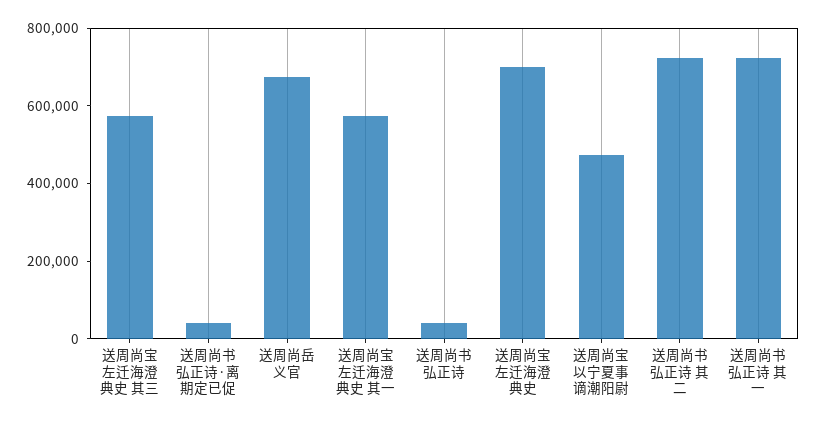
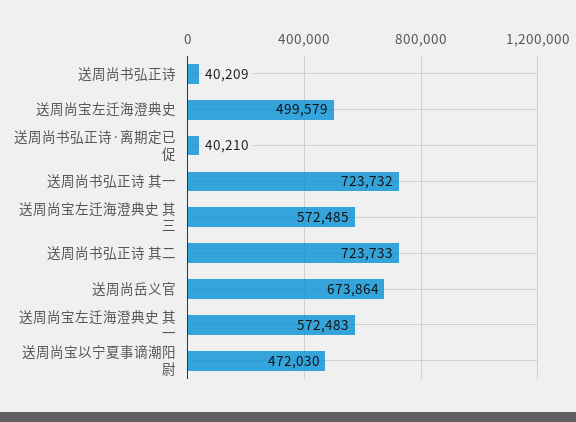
  {
    "送周尚宝左迁海澄典史 其三": 572485,
    "送周尚书弘正诗·离期定已促": 40210,
    "送周尚岳义官": 673864,
    "送周尚宝左迁海澄典史 其一": 572483,
    "送周尚书弘正诗": 40209,
-   "送周尚宝左迁海澄典史": 700000,
+   "送周尚宝左迁海澄典史": 499579,
    "送周尚宝以宁夏事谪潮阳尉": 472030,
    "送周尚书弘正诗 其二": 723733,
    "送周尚书弘正诗 其一": 723732
  }

